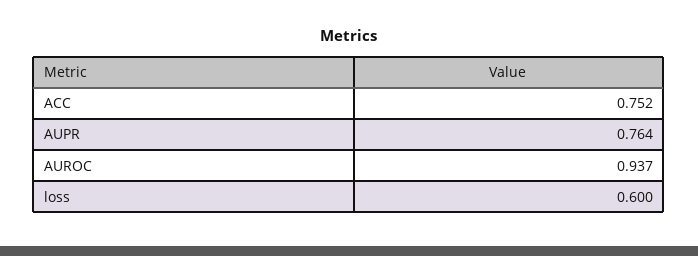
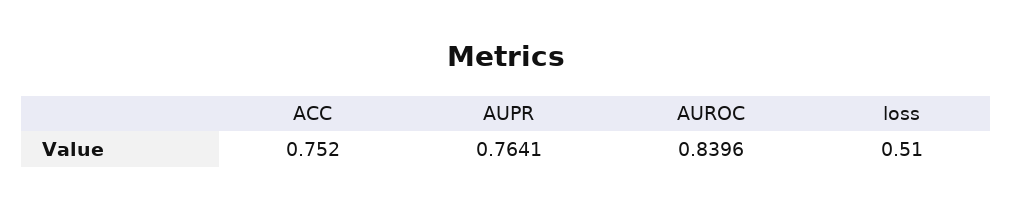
  {
    "ACC": 0.752,
    "AUPR": 0.7641,
-   "AUROC": 0.937,
+   "AUROC": 0.8396,
-   "loss": 0.6
+   "loss": 0.51
  }

